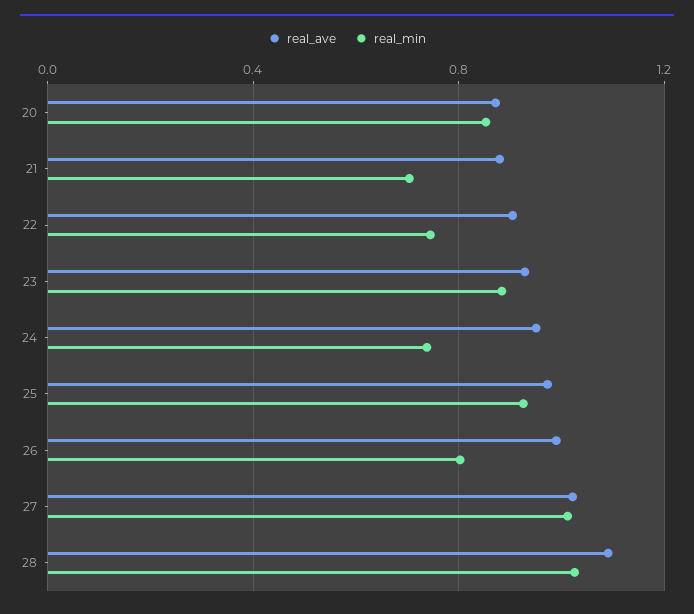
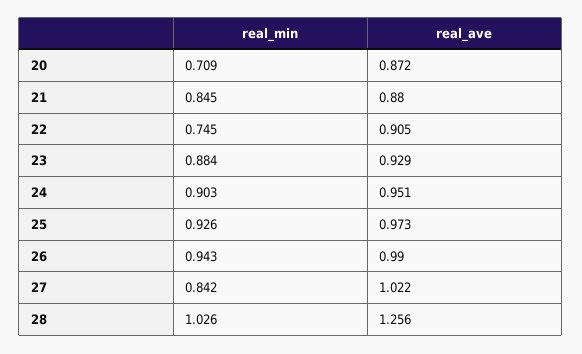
  {
    "real_ave": {
      "20": 0.872,
      "21": 0.88,
      "22": 0.905,
      "23": 0.929,
      "24": 0.951,
      "25": 0.973,
      "26": 0.99,
      "27": 1.022,
-     "28": 1.1
+     "28": 1.256
    },
    "real_min": {
-     "20": 0.85,
+     "20": 0.709,
-     "21": 0.7,
+     "21": 0.845,
      "22": 0.745,
      "23": 0.884,
-     "24": 0.75,
+     "24": 0.903,
      "25": 0.926,
-     "26": 0.8,
+     "26": 0.943,
-     "27": 1,
+     "27": 0.842,
      "28": 1.026
    }
  }

